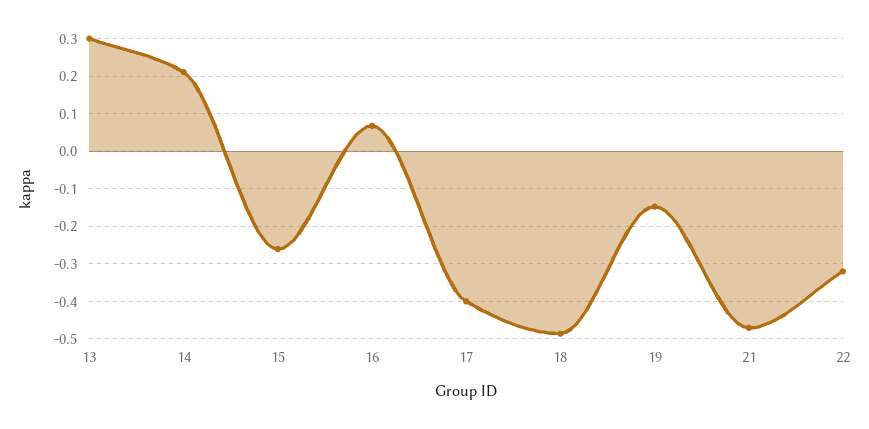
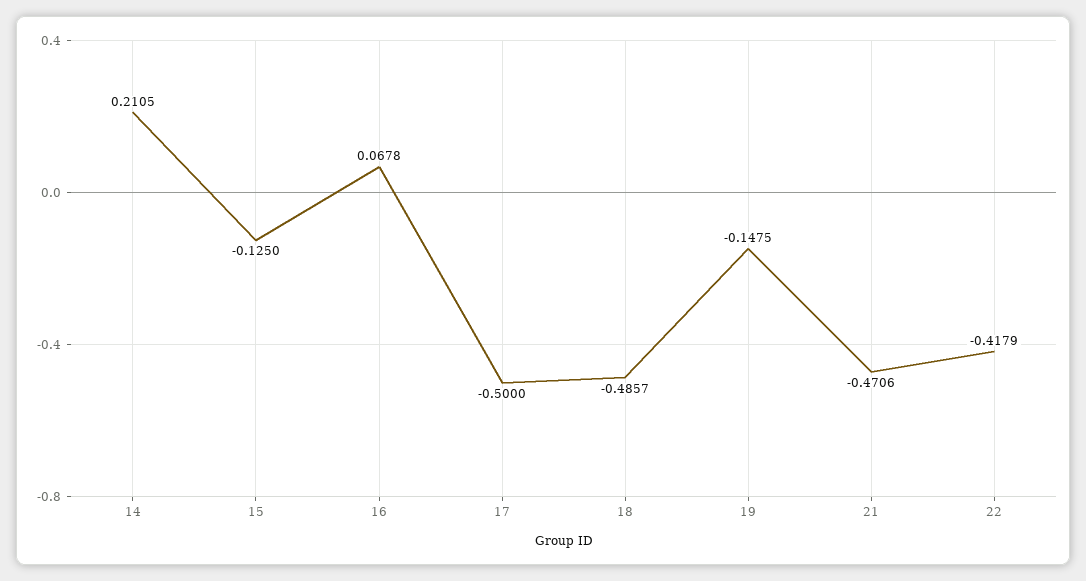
  {
-   "13": 0.3,
    "14": 0.2105,
-   "15": -0.26,
+   "15": -0.125,
    "16": 0.0678,
-   "17": -0.4,
+   "17": -0.5,
    "18": -0.4857,
    "19": -0.1475,
    "21": -0.4706,
-   "22": -0.32
+   "22": -0.4179
  }

